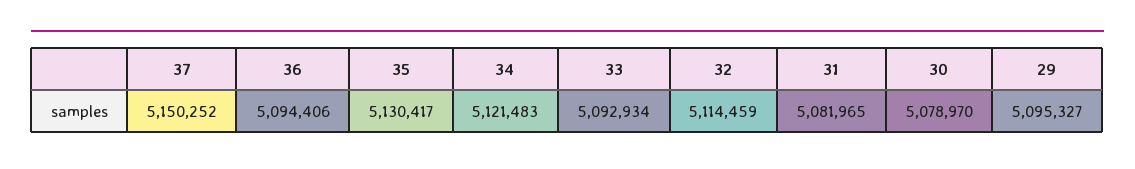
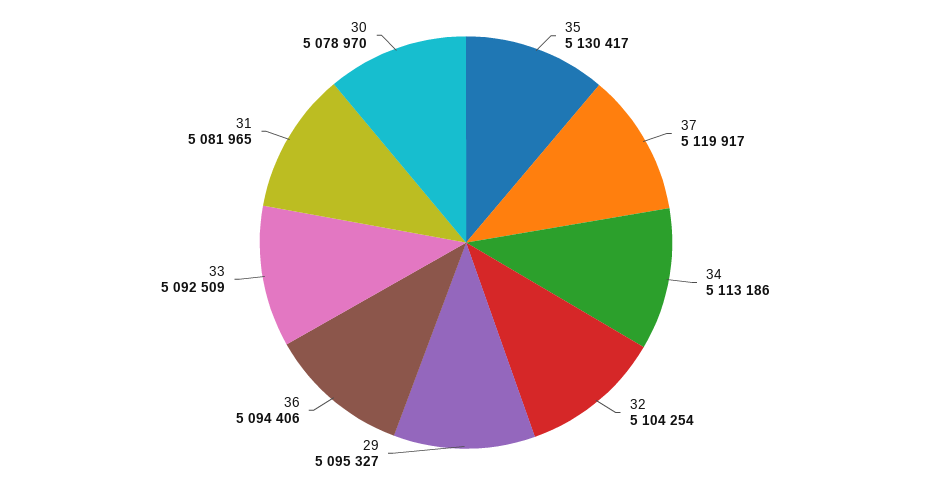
  {
-   "37": 5150252,
+   "37": 5119917,
    "36": 5094406,
    "35": 5130417,
-   "34": 5121483,
+   "34": 5113186,
-   "33": 5092934,
+   "33": 5092509,
-   "32": 5114459,
+   "32": 5104254,
    "31": 5081965,
    "30": 5078970,
    "29": 5095327
  }

